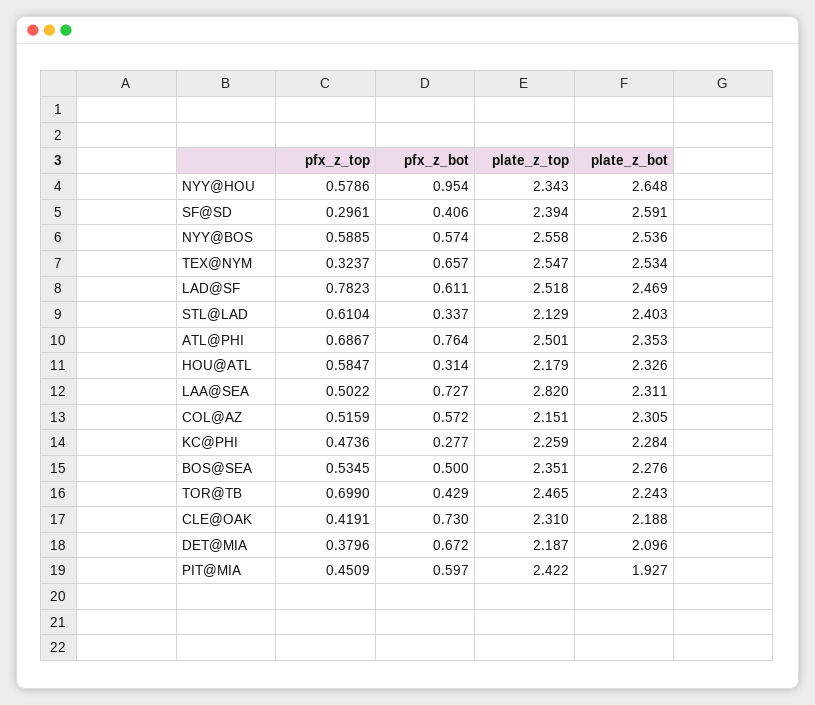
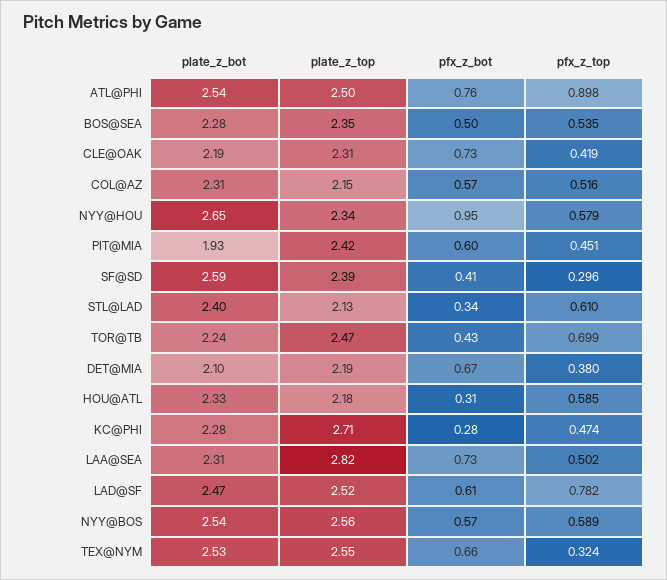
  {
    "pfx_z_top": {
      "NYY@HOU": 0.5786,
      "SF@SD": 0.2961,
      "NYY@BOS": 0.5885,
      "TEX@NYM": 0.3237,
      "LAD@SF": 0.7823,
      "STL@LAD": 0.6104,
-     "ATL@PHI": 0.6867,
+     "ATL@PHI": 0.898,
      "HOU@ATL": 0.5847,
      "LAA@SEA": 0.5022,
      "COL@AZ": 0.5159,
      "KC@PHI": 0.4736,
      "BOS@SEA": 0.5345,
      "TOR@TB": 0.699,
      "CLE@OAK": 0.4191,
      "DET@MIA": 0.3796,
      "PIT@MIA": 0.4509
    },
    "pfx_z_bot": {
      "NYY@HOU": 0.954,
      "SF@SD": 0.406,
      "NYY@BOS": 0.574,
      "TEX@NYM": 0.657,
      "LAD@SF": 0.611,
      "STL@LAD": 0.337,
      "ATL@PHI": 0.764,
      "HOU@ATL": 0.314,
      "LAA@SEA": 0.727,
      "COL@AZ": 0.572,
      "KC@PHI": 0.277,
      "BOS@SEA": 0.5,
      "TOR@TB": 0.429,
      "CLE@OAK": 0.73,
      "DET@MIA": 0.672,
      "PIT@MIA": 0.597
    },
    "plate_z_top": {
      "NYY@HOU": 2.343,
      "SF@SD": 2.394,
      "NYY@BOS": 2.558,
      "TEX@NYM": 2.547,
      "LAD@SF": 2.518,
      "STL@LAD": 2.129,
      "ATL@PHI": 2.501,
      "HOU@ATL": 2.179,
      "LAA@SEA": 2.82,
      "COL@AZ": 2.151,
-     "KC@PHI": 2.259,
+     "KC@PHI": 2.71,
      "BOS@SEA": 2.351,
      "TOR@TB": 2.465,
      "CLE@OAK": 2.31,
      "DET@MIA": 2.187,
      "PIT@MIA": 2.422
    },
    "plate_z_bot": {
      "NYY@HOU": 2.648,
      "SF@SD": 2.591,
      "NYY@BOS": 2.536,
      "TEX@NYM": 2.534,
      "LAD@SF": 2.469,
      "STL@LAD": 2.403,
-     "ATL@PHI": 2.353,
+     "ATL@PHI": 2.54,
      "HOU@ATL": 2.326,
      "LAA@SEA": 2.311,
      "COL@AZ": 2.305,
      "KC@PHI": 2.284,
      "BOS@SEA": 2.276,
      "TOR@TB": 2.243,
      "CLE@OAK": 2.188,
      "DET@MIA": 2.096,
      "PIT@MIA": 1.927
    }
  }

